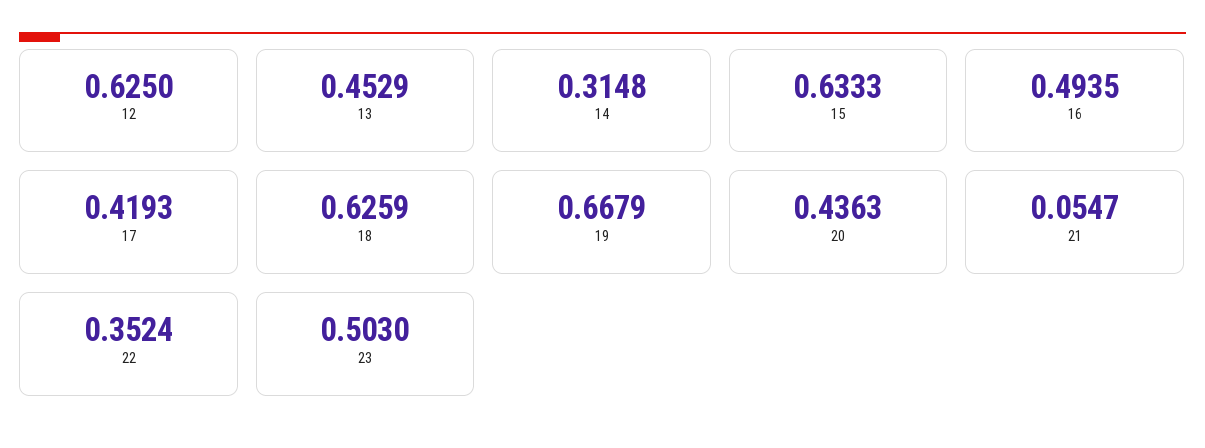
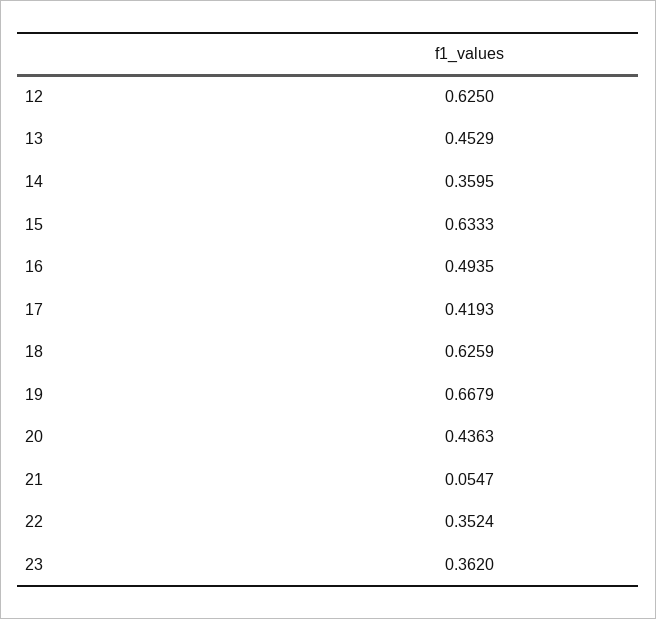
  {
    "12": 0.625,
    "13": 0.4529,
-   "14": 0.3148,
+   "14": 0.3595,
    "15": 0.6333,
    "16": 0.4935,
    "17": 0.4193,
    "18": 0.6259,
    "19": 0.6679,
    "20": 0.4363,
    "21": 0.0547,
    "22": 0.3524,
-   "23": 0.503
+   "23": 0.362
  }

